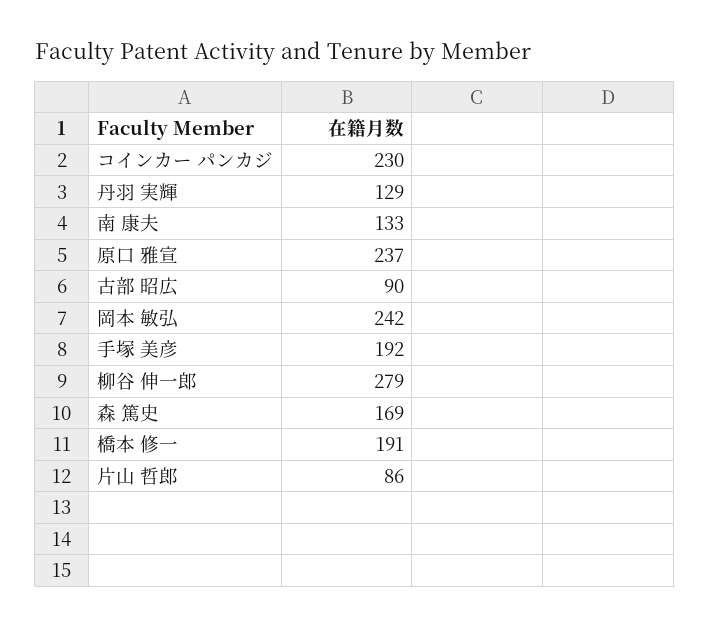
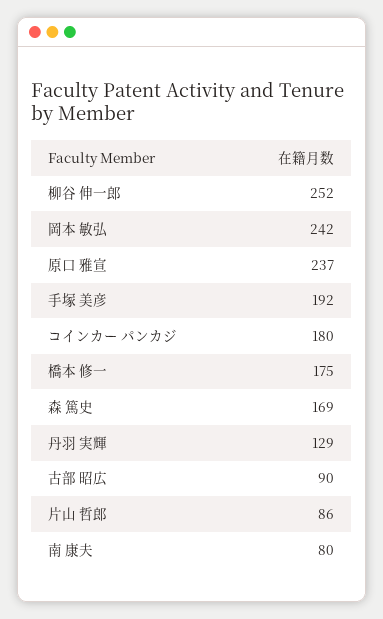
  {
-   "コインカー パンカジ": 230,
+   "コインカー パンカジ": 180,
    "丹羽 実輝": 129,
-   "南 康夫": 133,
+   "南 康夫": 80,
    "原口 雅宣": 237,
    "古部 昭広": 90,
    "岡本 敏弘": 242,
    "手塚 美彦": 192,
-   "柳谷 伸一郎": 279,
+   "柳谷 伸一郎": 252,
    "森 篤史": 169,
-   "橋本 修一": 191,
+   "橋本 修一": 175,
    "片山 哲郎": 86
  }

